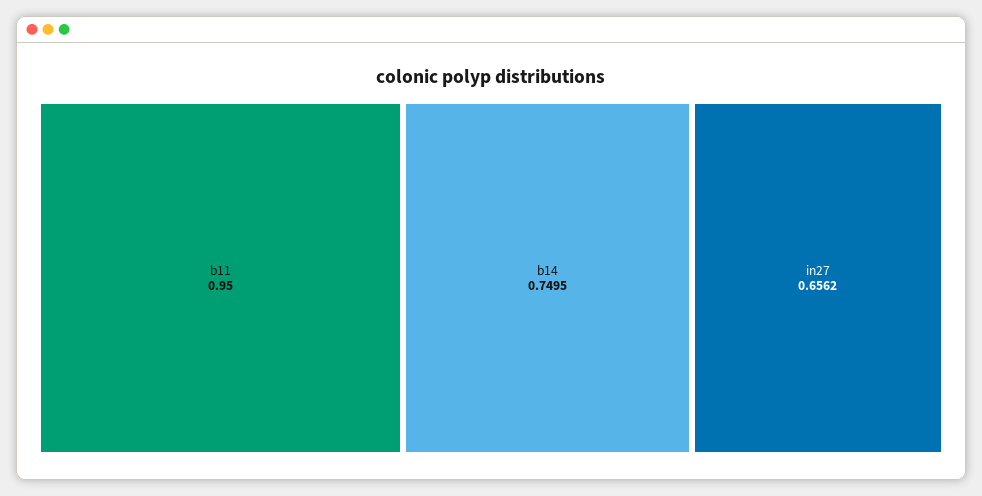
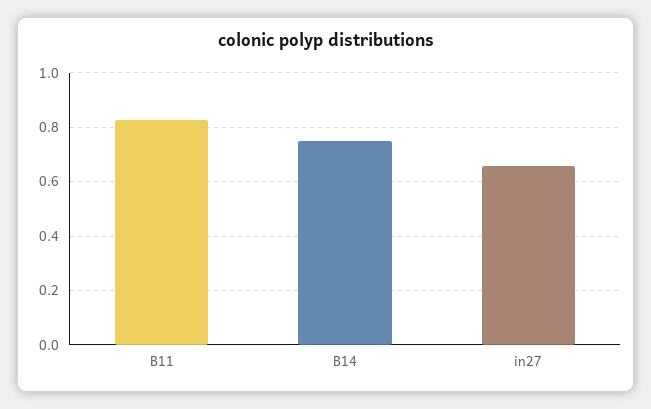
  {
-   "b11": 0.95,
+   "b11": 0.825,
    "b14": 0.7495,
    "in27": 0.6562
  }

